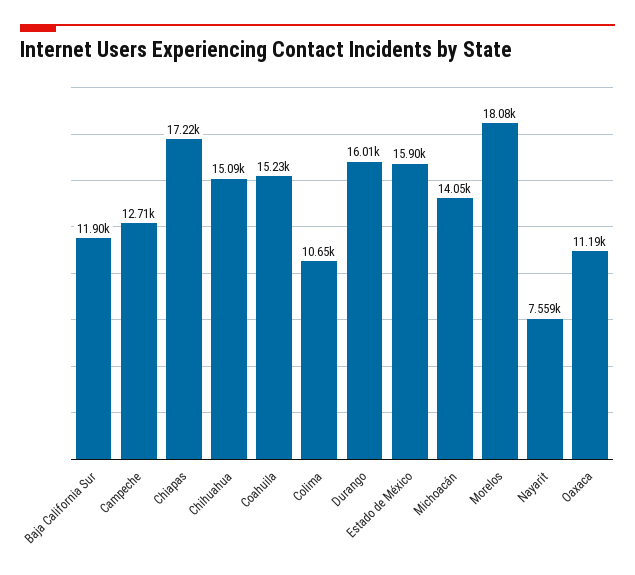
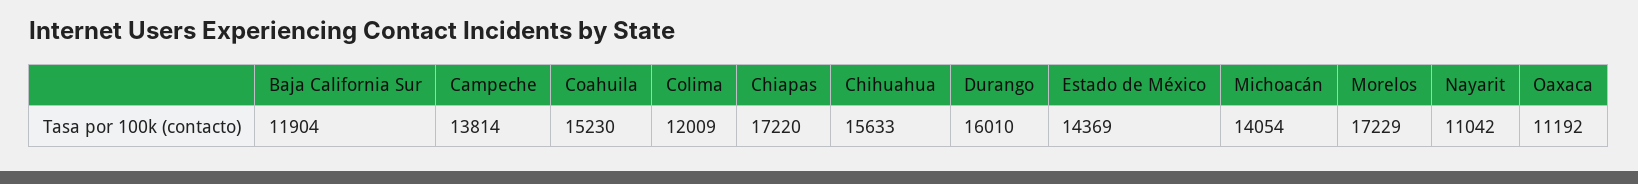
  {
    "Baja California Sur": 11904,
-   "Campeche": 12710,
+   "Campeche": 13814,
    "Chiapas": 17220,
-   "Chihuahua": 15090,
+   "Chihuahua": 15633,
    "Coahuila": 15230,
-   "Colima": 10650,
+   "Colima": 12009,
    "Durango": 16010,
-   "Estado de México": 15900,
+   "Estado de México": 14369,
    "Michoacán": 14054,
-   "Morelos": 18080,
+   "Morelos": 17229,
-   "Nayarit": 7559,
+   "Nayarit": 11042,
    "Oaxaca": 11192
  }

